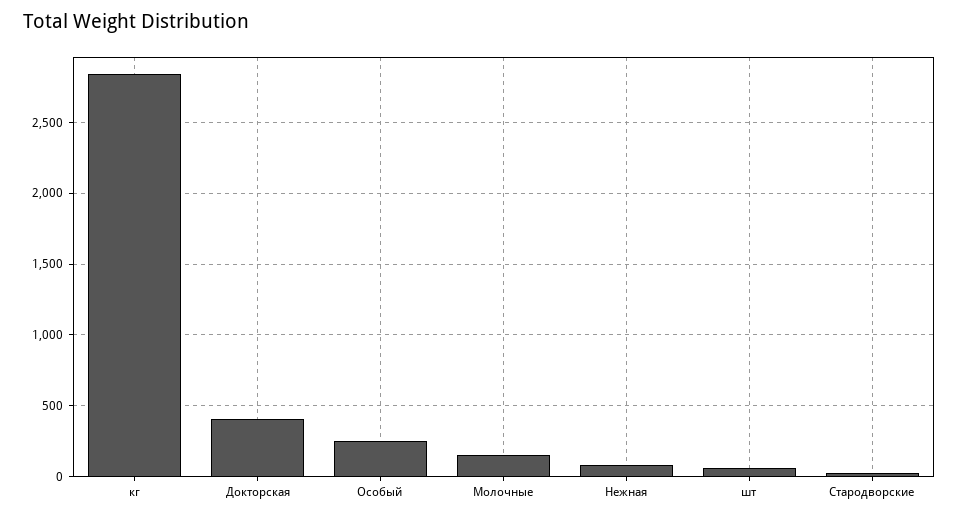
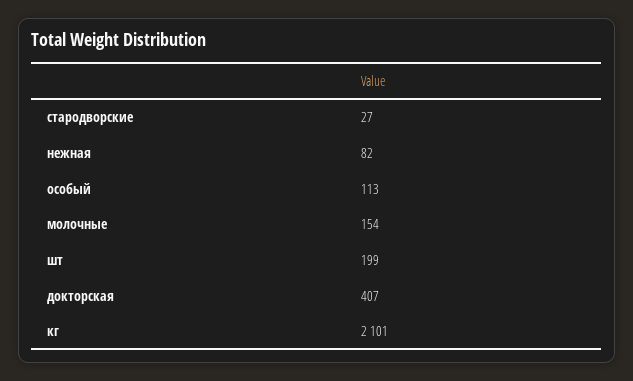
  {
-   "кг": 2850,
+   "кг": 2101,
    "Докторская": 407,
-   "Особый": 250,
+   "Особый": 113,
    "Молочные": 154,
    "Нежная": 82,
-   "шт": 50,
+   "шт": 199,
    "Стародворские": 27
  }

